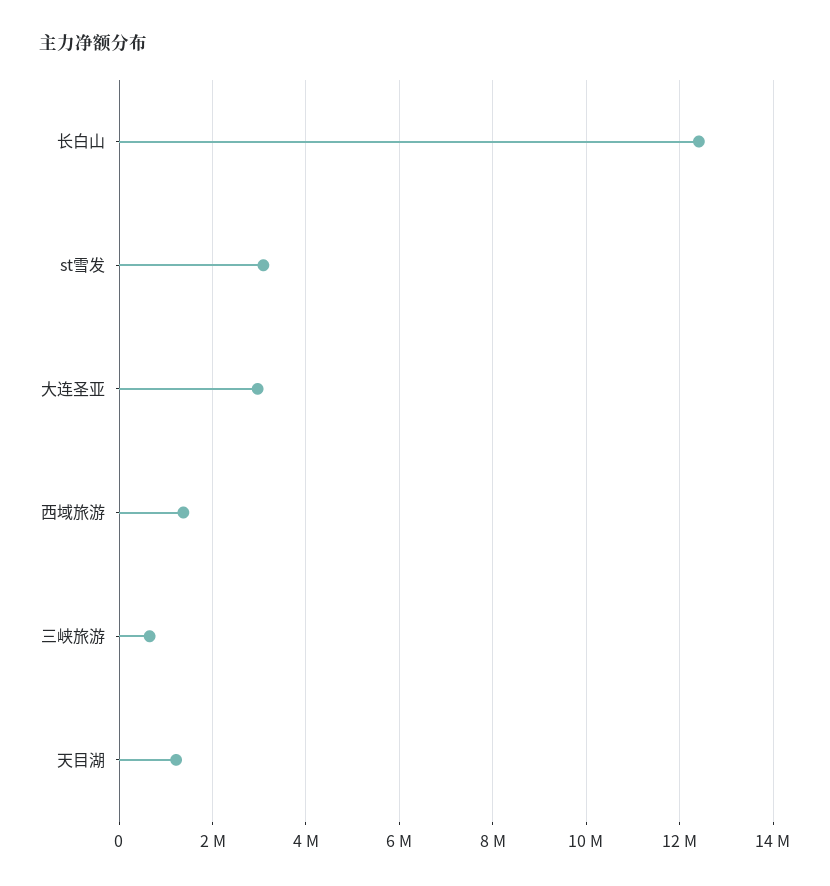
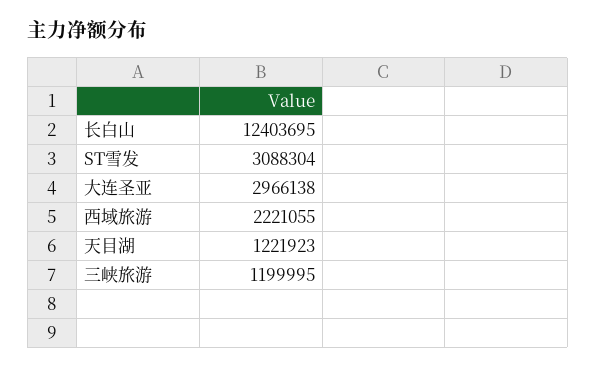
  {
    "长白山": 12403695,
    "st雪发": 3088304,
    "大连圣亚": 2966138,
-   "西域旅游": 1400000,
+   "西域旅游": 2221055,
-   "三峡旅游": 600000,
+   "三峡旅游": 1199995,
    "天目湖": 1221923
  }

